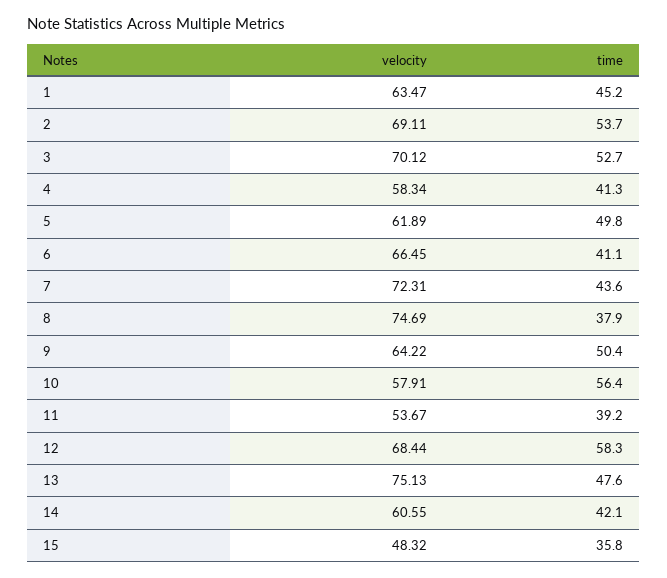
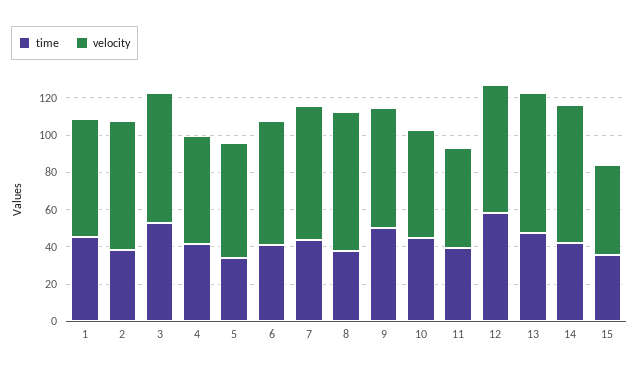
  {
    "velocity": {
      "1": 63.47,
      "2": 69.11,
      "3": 70.12,
      "4": 58.34,
      "5": 61.89,
      "6": 66.45,
      "7": 72.31,
      "8": 74.69,
      "9": 64.22,
      "10": 57.91,
      "11": 53.67,
      "12": 68.44,
      "13": 75.13,
-     "14": 60.55,
+     "14": 75,
      "15": 48.32
    },
    "time": {
      "1": 45.2,
-     "2": 53.7,
+     "2": 40,
      "3": 52.7,
      "4": 41.3,
-     "5": 49.8,
+     "5": 35,
      "6": 41.1,
      "7": 43.6,
      "8": 37.9,
      "9": 50.4,
-     "10": 56.4,
+     "10": 45,
      "11": 39.2,
      "12": 58.3,
      "13": 47.6,
      "14": 42.1,
      "15": 35.8
    }
  }

